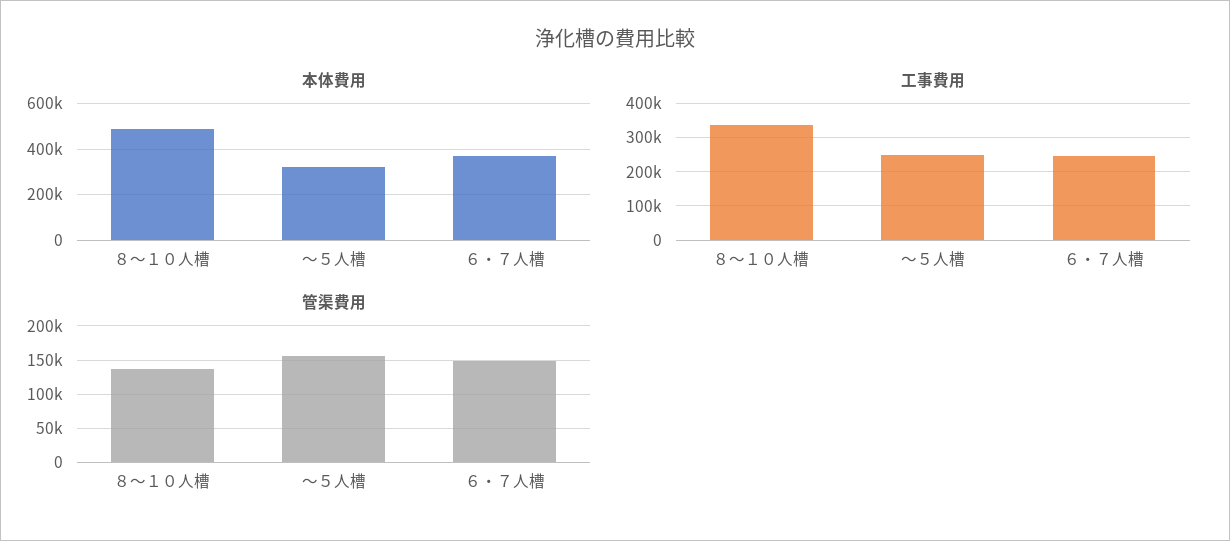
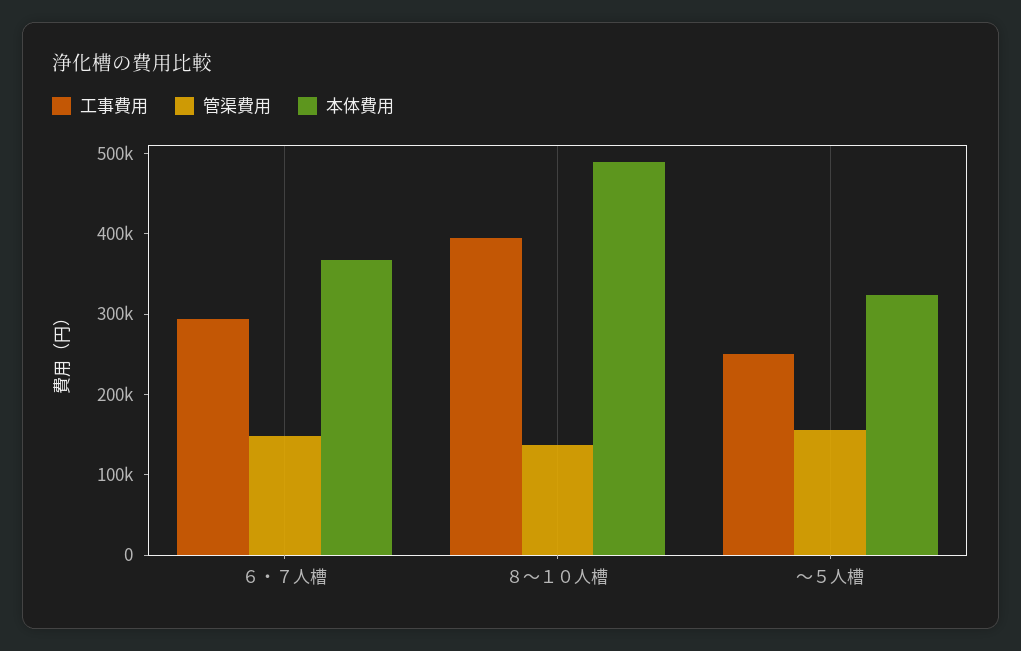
  {
    "本体費用": {
      "８～１０人槽": 500000,
      "～５人槽": 320000,
      "６・７人槽": 360000
    },
    "工事費用": {
-     "８～１０人槽": 340000,
+     "８～１０人槽": 400000,
      "～５人槽": 260000,
-     "６・７人槽": 240000
+     "６・７人槽": 300000
    },
    "管渠費用": {
      "８～１０人槽": 140000,
      "～５人槽": 160000,
      "６・７人槽": 150000
    }
  }

